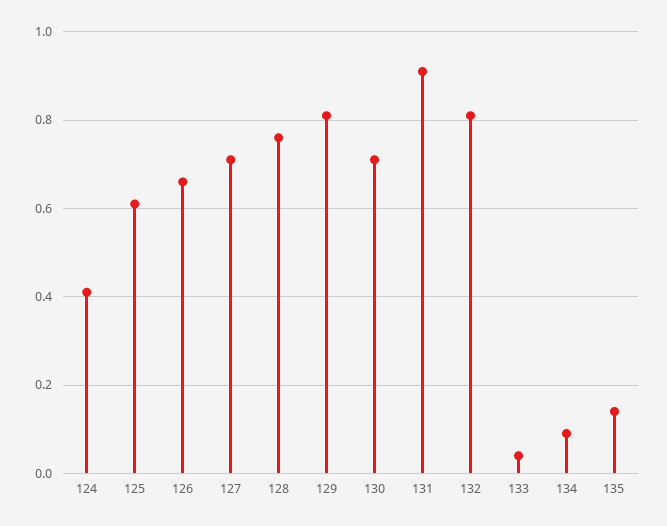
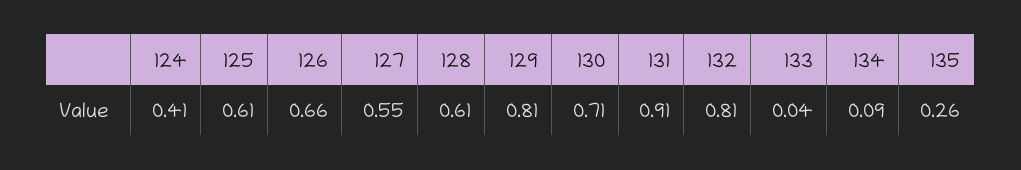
  {
    "124": 0.41,
    "125": 0.61,
    "126": 0.66,
-   "127": 0.7,
+   "127": 0.55,
-   "128": 0.75,
+   "128": 0.61,
    "129": 0.81,
    "130": 0.71,
    "131": 0.91,
    "132": 0.81,
    "133": 0.04,
    "134": 0.09,
-   "135": 0.15
+   "135": 0.26
  }

